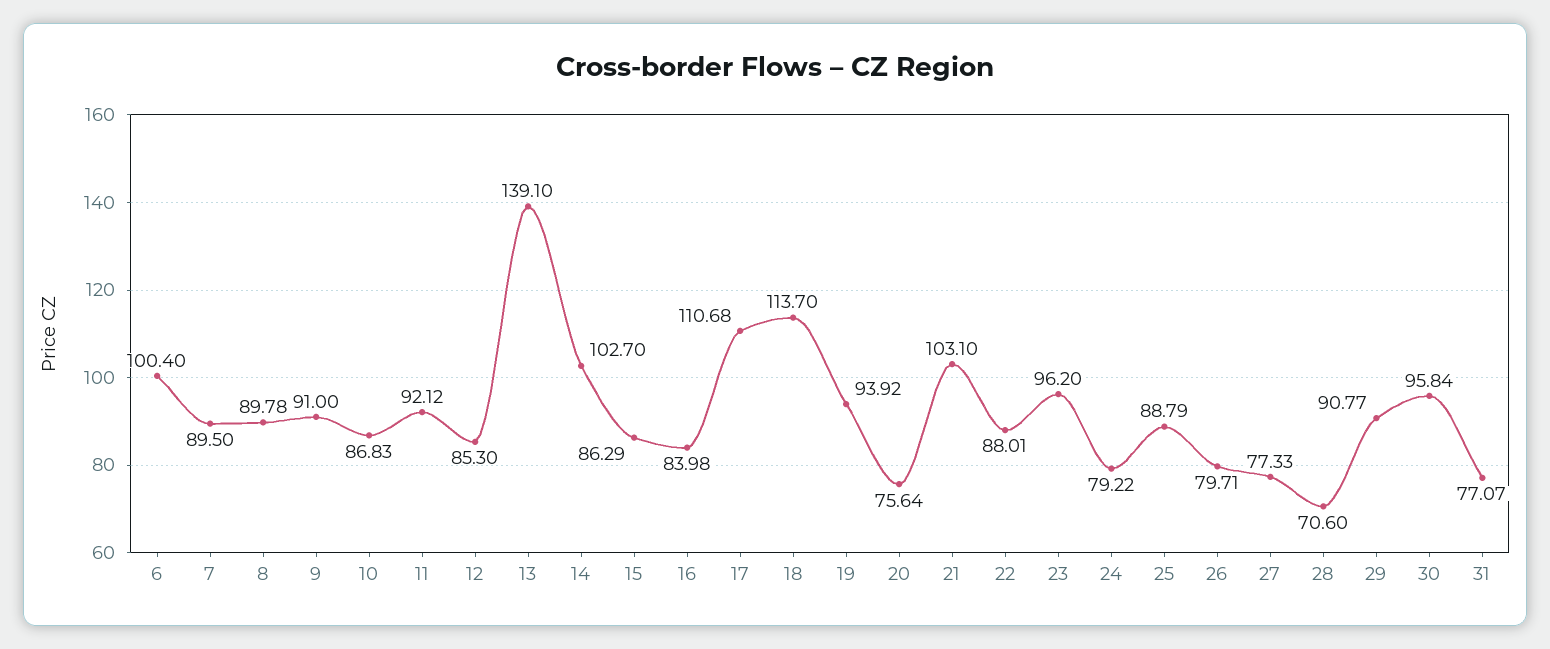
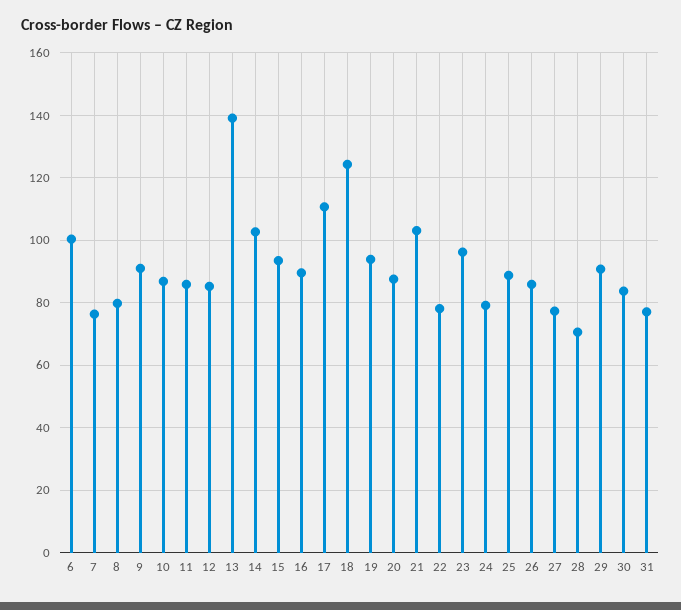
  {
    "6": 100.4,
-   "7": 89.5,
+   "7": 76,
-   "8": 89.78,
+   "8": 80,
    "9": 91,
    "10": 86.83,
-   "11": 92.12,
+   "11": 86,
    "12": 85.3,
    "13": 139.1,
    "14": 102.7,
-   "15": 86.29,
+   "15": 94,
-   "16": 83.98,
+   "16": 90,
    "17": 110.68,
-   "18": 113.7,
+   "18": 124,
    "19": 93.92,
-   "20": 75.64,
+   "20": 88,
    "21": 103.1,
-   "22": 88.01,
+   "22": 78,
    "23": 96.2,
    "24": 79.22,
    "25": 88.79,
-   "26": 79.71,
+   "26": 86,
    "27": 77.33,
    "28": 70.6,
    "29": 90.77,
-   "30": 95.84,
+   "30": 84,
    "31": 77.07
  }

